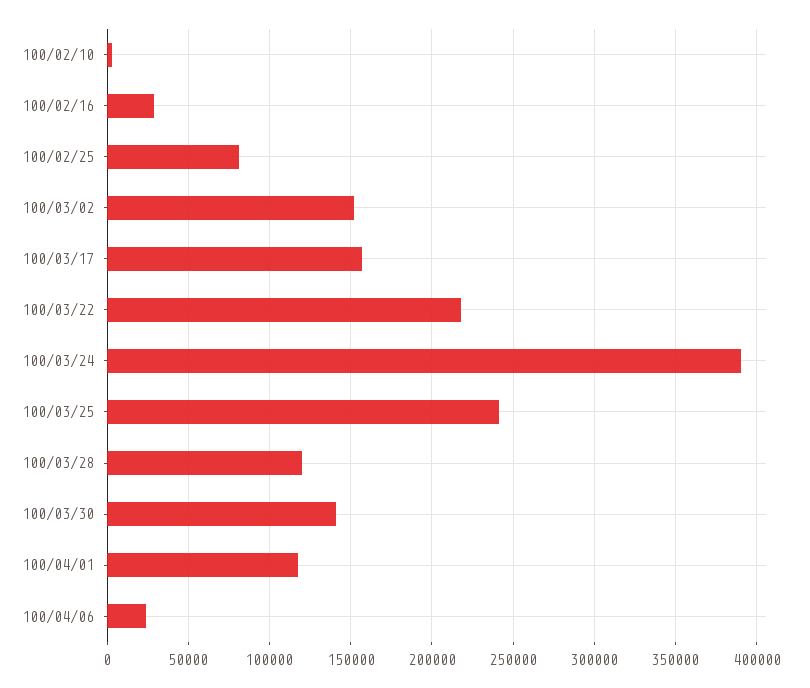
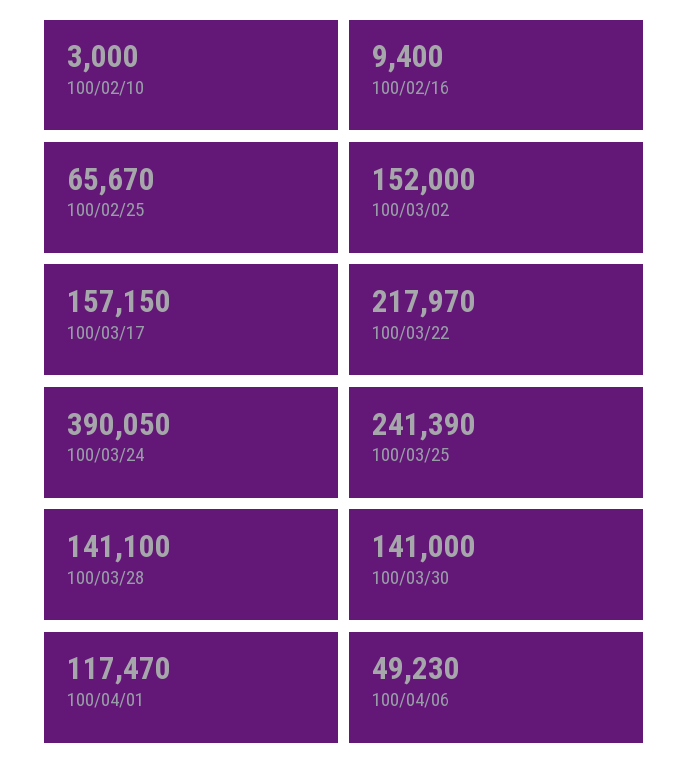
  {
    "100/02/10": 3000,
-   "100/02/16": 30000,
+   "100/02/16": 9400,
-   "100/02/25": 80000,
+   "100/02/25": 65670,
    "100/03/02": 152000,
    "100/03/17": 157150,
    "100/03/22": 217970,
    "100/03/24": 390050,
    "100/03/25": 241390,
-   "100/03/28": 120000,
+   "100/03/28": 141100,
    "100/03/30": 141000,
    "100/04/01": 117470,
-   "100/04/06": 25000
+   "100/04/06": 49230
  }

